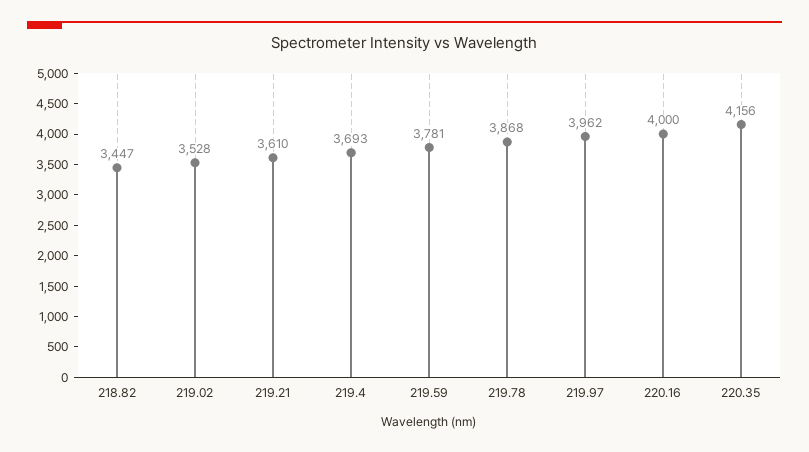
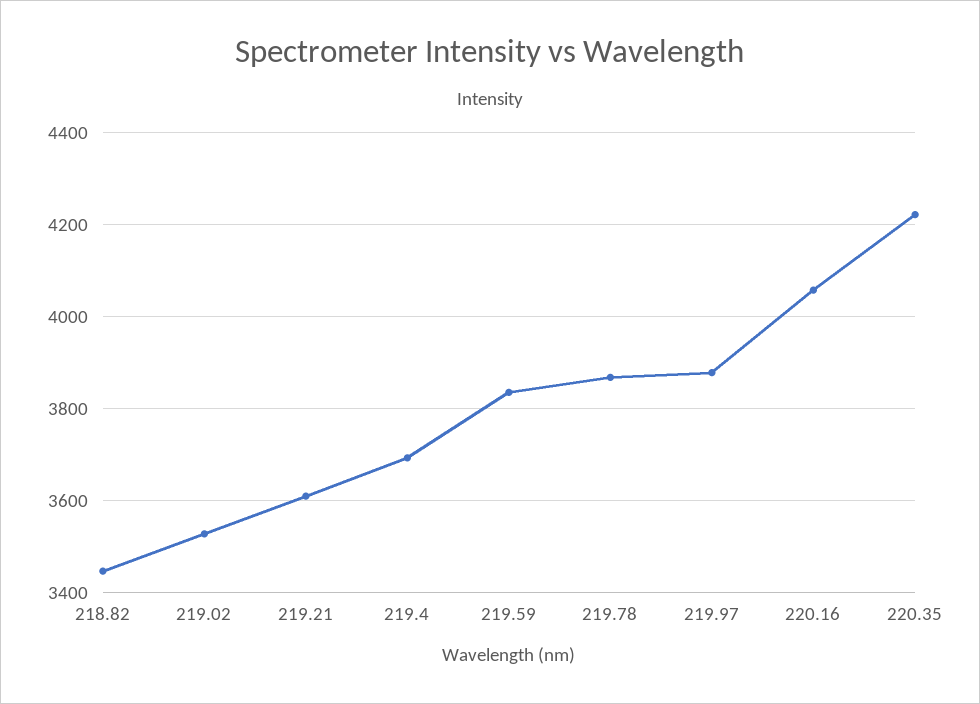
  {
    "218.82": 3447,
    "219.02": 3528,
    "219.21": 3610,
    "219.4": 3693,
-   "219.59": 3781,
+   "219.59": 3840,
    "219.78": 3868,
-   "219.97": 3962,
+   "219.97": 3880,
-   "220.16": 4000,
+   "220.16": 4060,
-   "220.35": 4156
+   "220.35": 4220
  }

